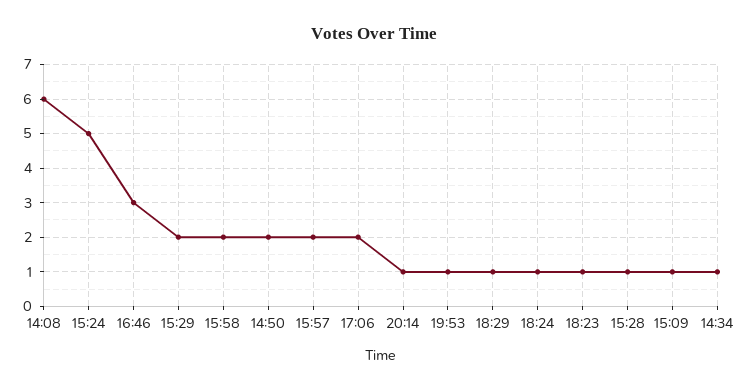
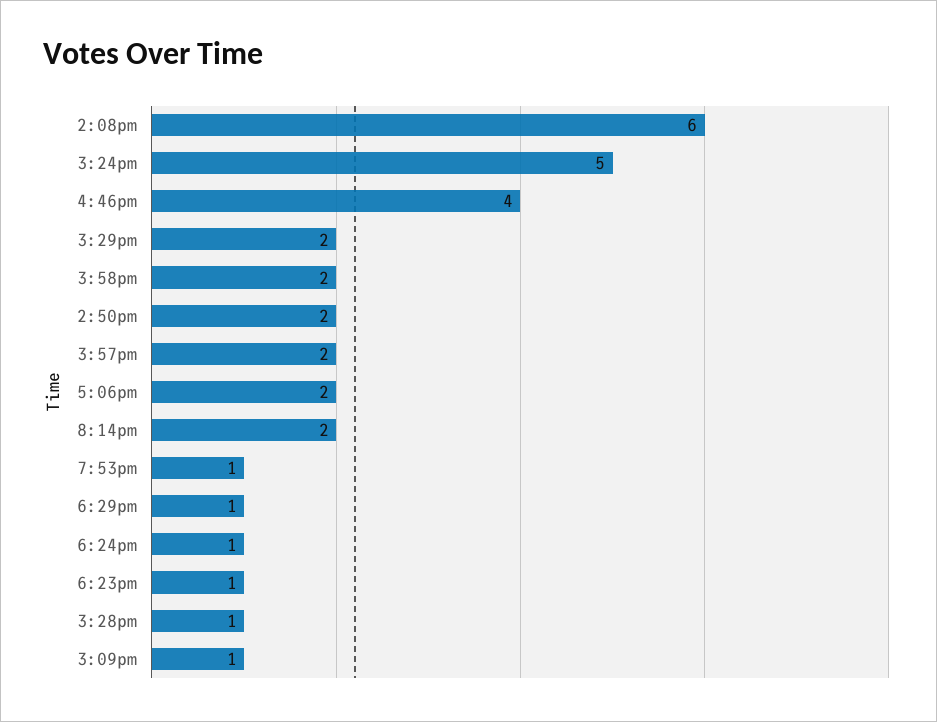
  {
    "14:08": 6,
    "15:24": 5,
-   "16:46": 3,
+   "16:46": 4,
    "15:29": 2,
    "15:58": 2,
    "14:50": 2,
    "15:57": 2,
    "17:06": 2,
-   "20:14": 1,
+   "20:14": 2,
    "19:53": 1,
    "18:29": 1,
    "18:24": 1,
    "18:23": 1,
    "15:28": 1,
-   "15:09": 1,
+   "15:09": 1
-   "14:34": 1
  }

